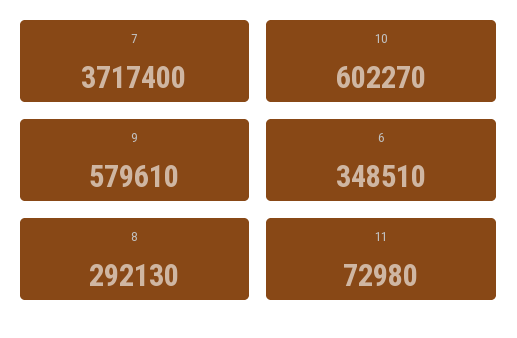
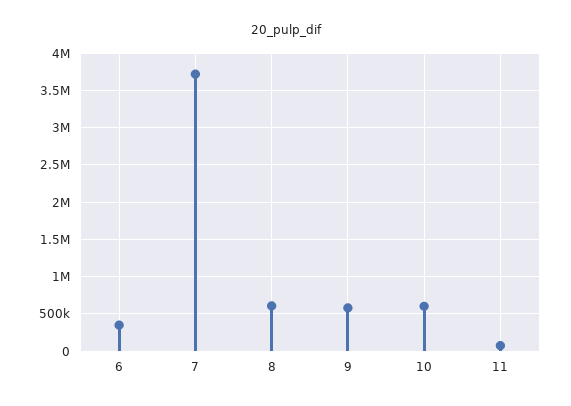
  {
    "7": 3717400,
    "10": 602270,
    "9": 579610,
    "6": 348510,
-   "8": 292130,
+   "8": 600000,
    "11": 72980
  }

